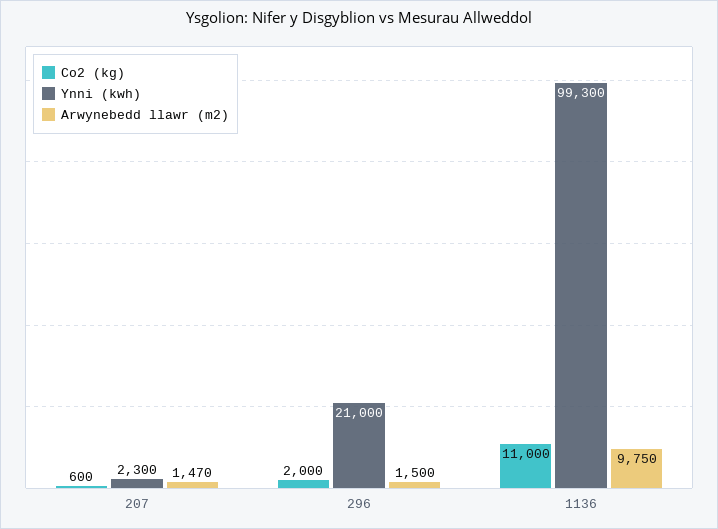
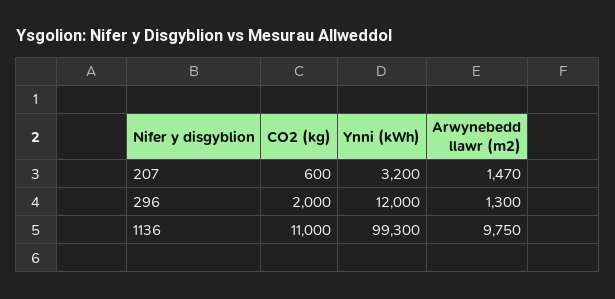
  {
    "Co2 (kg)": {
      "207": 600,
      "296": 2000,
      "1136": 11000
    },
    "Ynni (kwh)": {
-     "207": 2300,
+     "207": 3200,
-     "296": 21000,
+     "296": 12000,
      "1136": 99300
    },
    "Arwynebedd llawr (m2)": {
      "207": 1470,
-     "296": 1500,
+     "296": 1300,
      "1136": 9750
    }
  }

